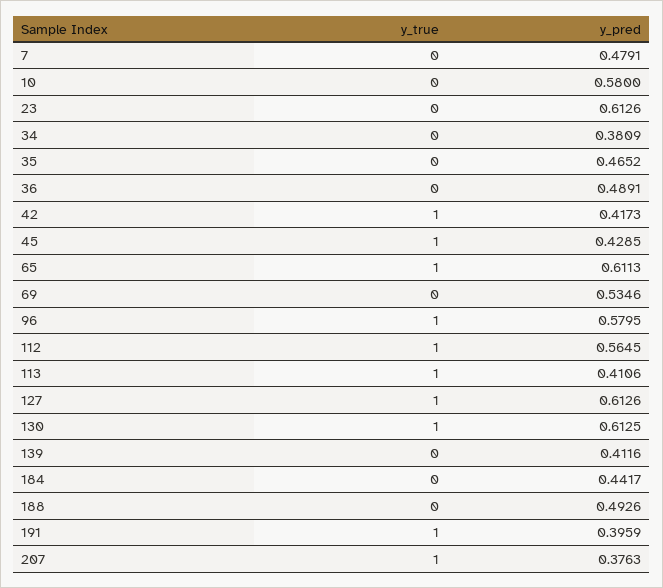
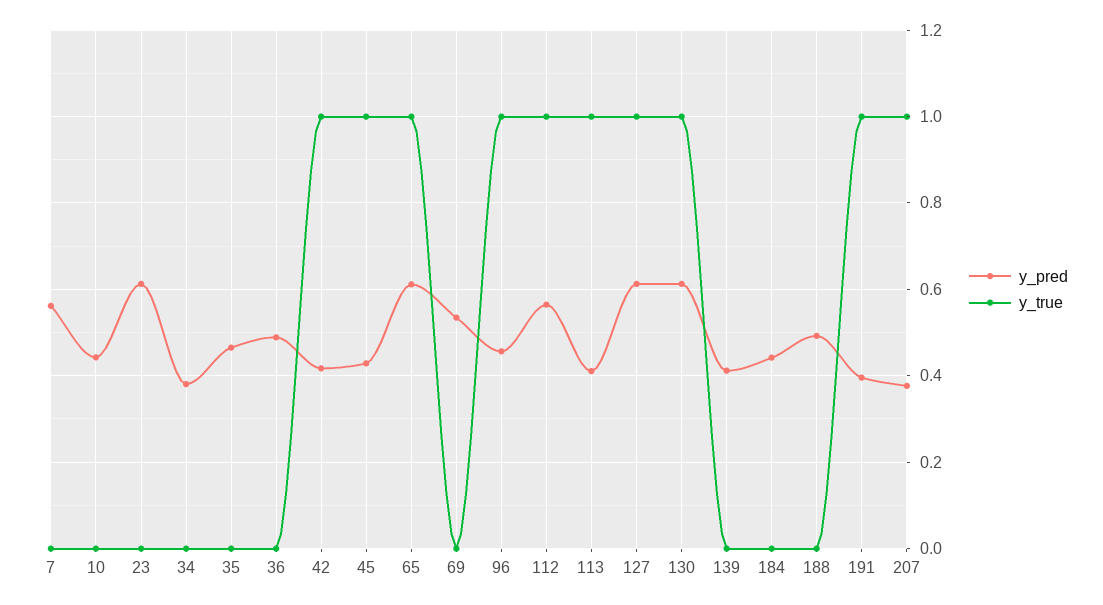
  {
    "y_true": {
      "7": 0,
      "10": 0,
      "23": 0,
      "34": 0,
      "35": 0,
      "36": 0,
      "42": 1,
      "45": 1,
      "65": 1,
      "69": 0,
      "96": 1,
      "112": 1,
      "113": 1,
      "127": 1,
      "130": 1,
      "139": 0,
      "184": 0,
      "188": 0,
      "191": 1,
      "207": 1
    },
    "y_pred": {
-     "7": 0.4791,
+     "7": 0.56,
-     "10": 0.58,
+     "10": 0.44,
      "23": 0.6126,
      "34": 0.3809,
      "35": 0.4652,
      "36": 0.4891,
      "42": 0.4173,
      "45": 0.4285,
      "65": 0.6113,
      "69": 0.5346,
-     "96": 0.5795,
+     "96": 0.46,
      "112": 0.5645,
      "113": 0.4106,
      "127": 0.6126,
      "130": 0.6125,
      "139": 0.4116,
      "184": 0.4417,
      "188": 0.4926,
      "191": 0.3959,
      "207": 0.3763
    }
  }

